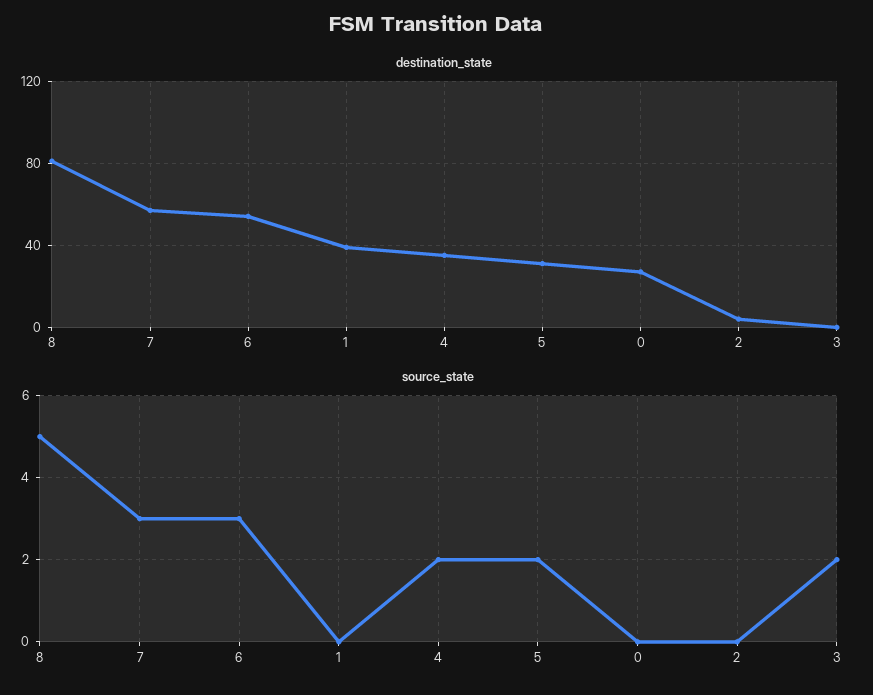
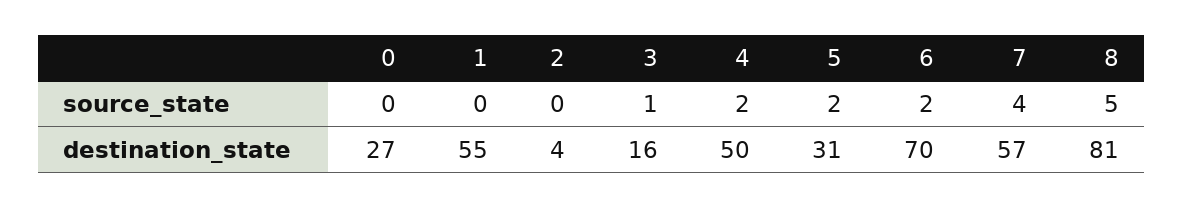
  {
    "destination_state": {
      "8": 81,
      "7": 57,
-     "6": 55,
+     "6": 70,
-     "1": 40,
+     "1": 55,
-     "4": 35,
+     "4": 50,
      "5": 31,
      "0": 27,
      "2": 4,
-     "3": 0
+     "3": 16
    },
    "source_state": {
      "8": 5,
-     "7": 3,
+     "7": 4,
-     "6": 3,
+     "6": 2,
      "1": 0,
      "4": 2,
      "5": 2,
      "0": 0,
      "2": 0,
-     "3": 2
+     "3": 1
    }
  }

